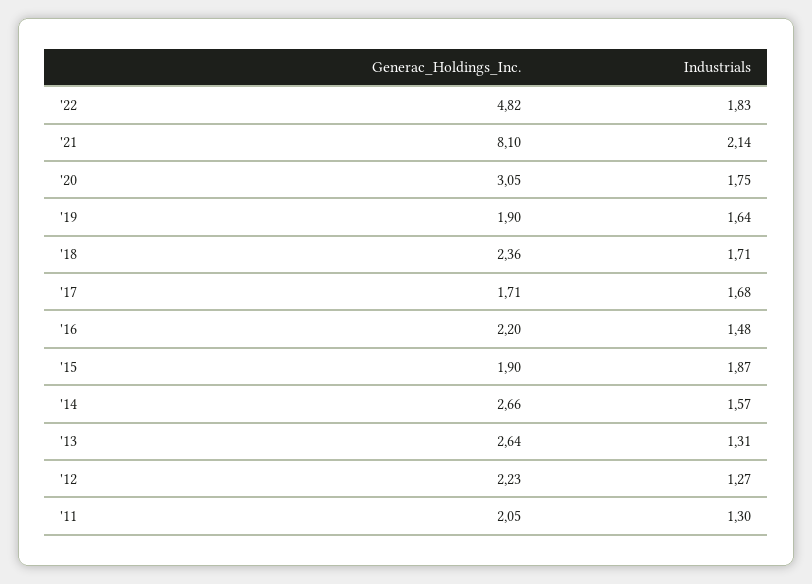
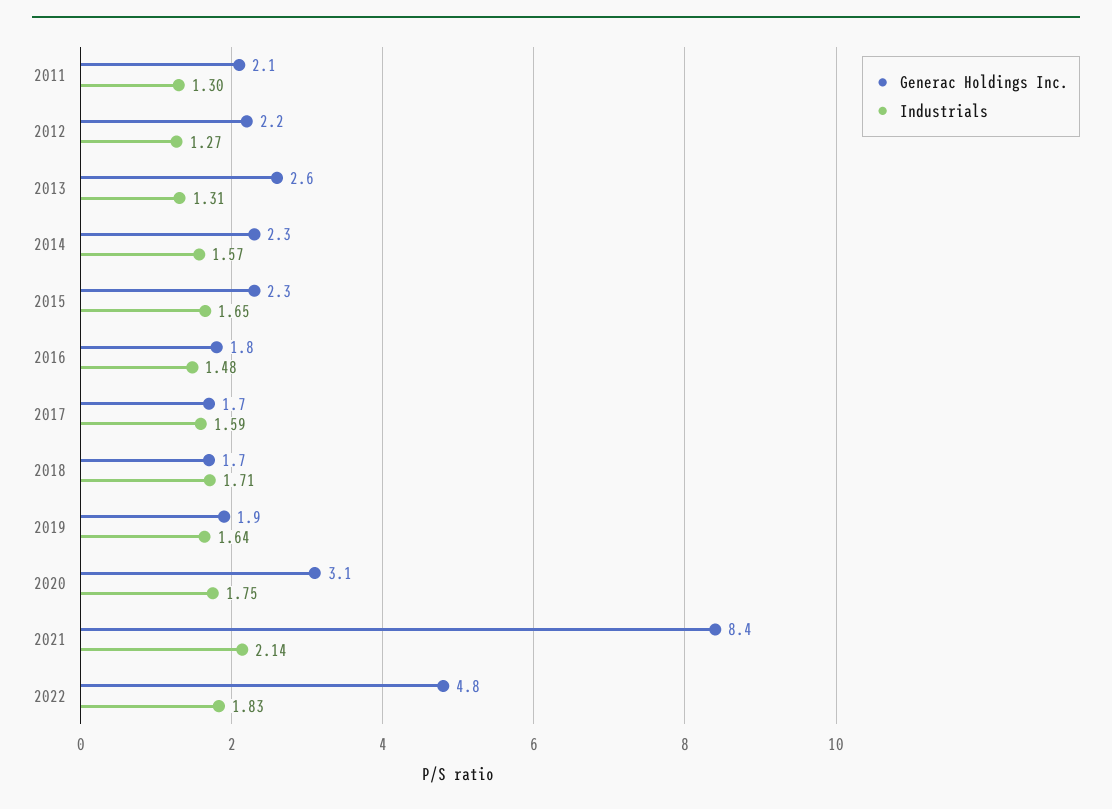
  {
    "Generac_Holdings_Inc.": {
      "'22": 4.82,
-     "'21": 8.1,
+     "'21": 8.4,
      "'20": 3.05,
      "'19": 1.9,
-     "'18": 2.36,
+     "'18": 1.7,
      "'17": 1.71,
-     "'16": 2.2,
+     "'16": 1.8,
-     "'15": 1.9,
+     "'15": 2.3,
-     "'14": 2.66,
+     "'14": 2.3,
      "'13": 2.64,
      "'12": 2.23,
      "'11": 2.05
    },
    "Industrials": {
      "'22": 1.83,
      "'21": 2.14,
      "'20": 1.75,
      "'19": 1.64,
      "'18": 1.71,
-     "'17": 1.68,
+     "'17": 1.59,
      "'16": 1.48,
-     "'15": 1.87,
+     "'15": 1.65,
      "'14": 1.57,
      "'13": 1.31,
      "'12": 1.27,
      "'11": 1.3
    }
  }

